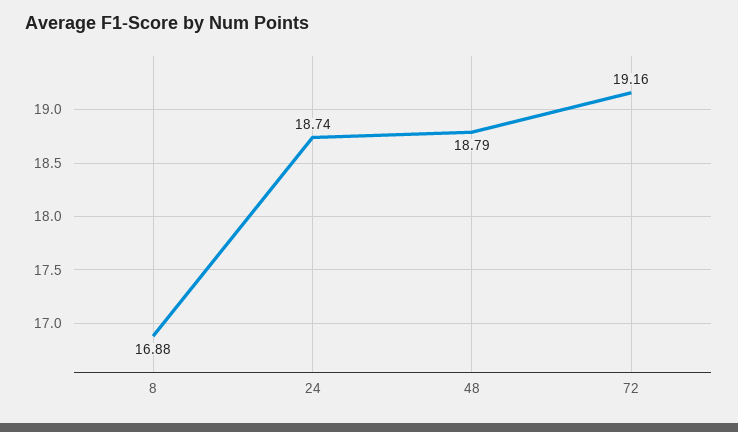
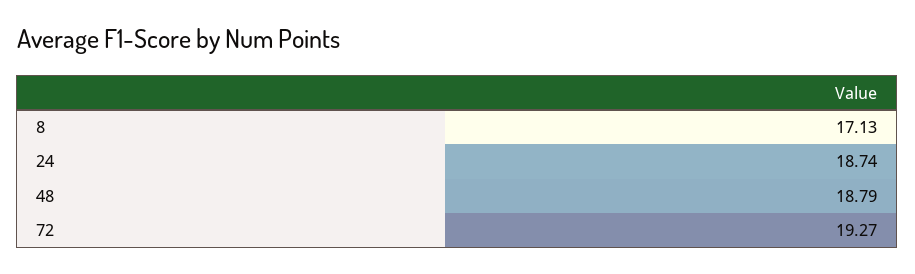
  {
-   "8": 16.88,
+   "8": 17.13,
    "24": 18.74,
    "48": 18.79,
-   "72": 19.16
+   "72": 19.27
  }

